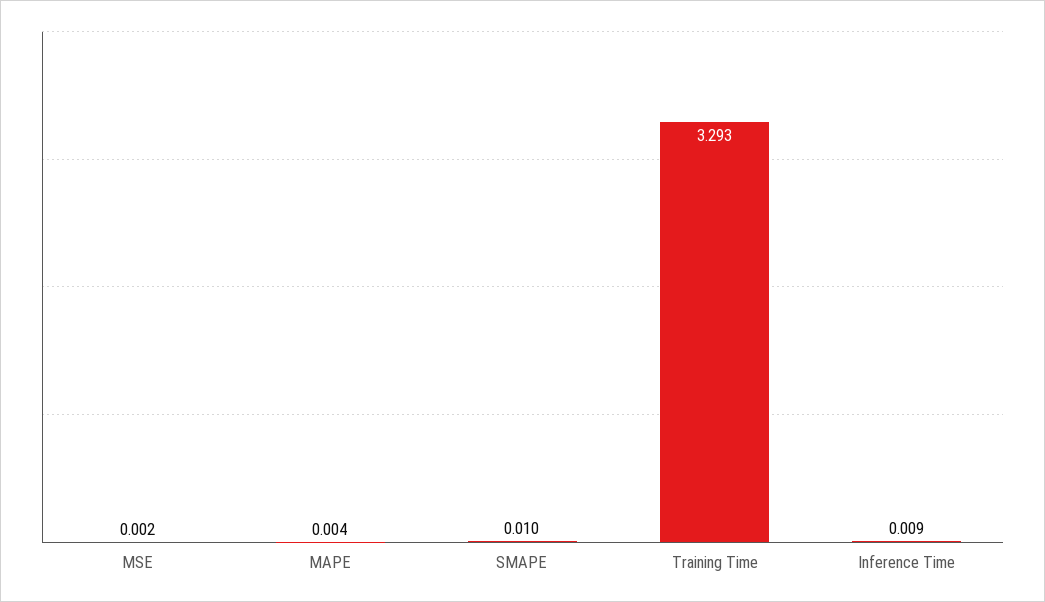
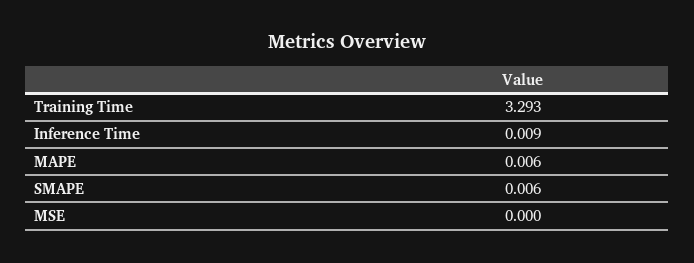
  {
-   "MSE": 0.002,
+   "MSE": 0,
-   "MAPE": 0.004,
+   "MAPE": 0.006,
-   "SMAPE": 0.01,
+   "SMAPE": 0.006,
    "Training Time": 3.293,
    "Inference Time": 0.009
  }

